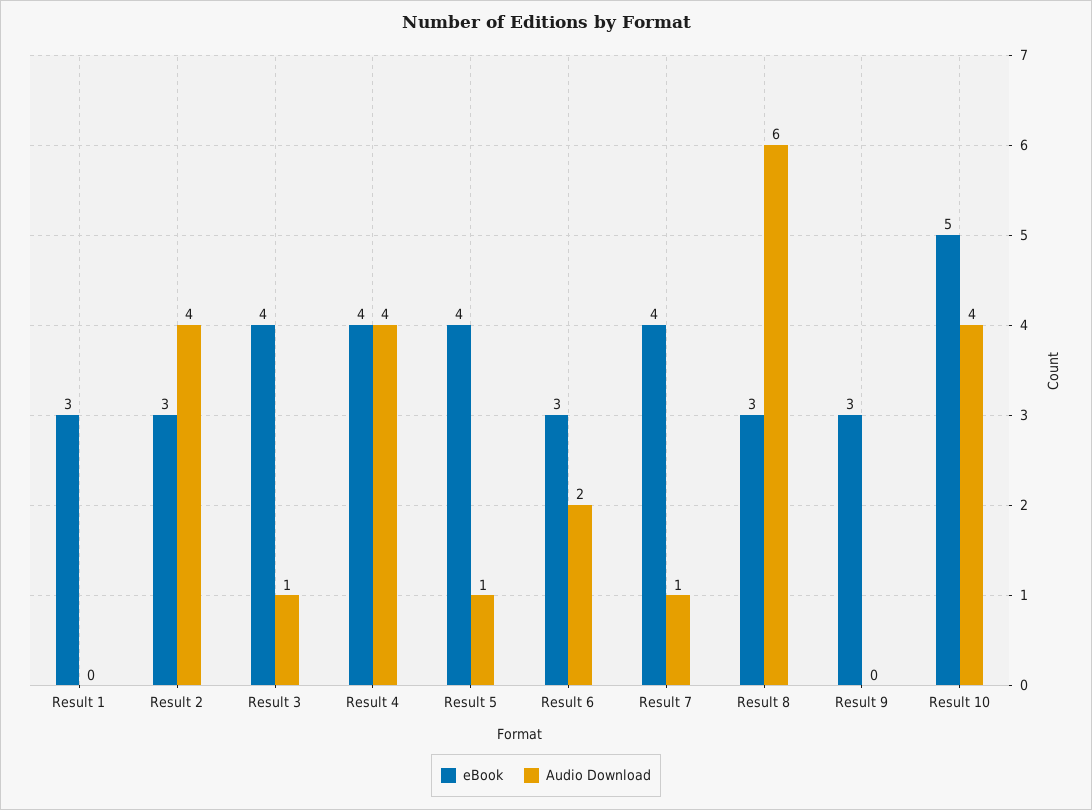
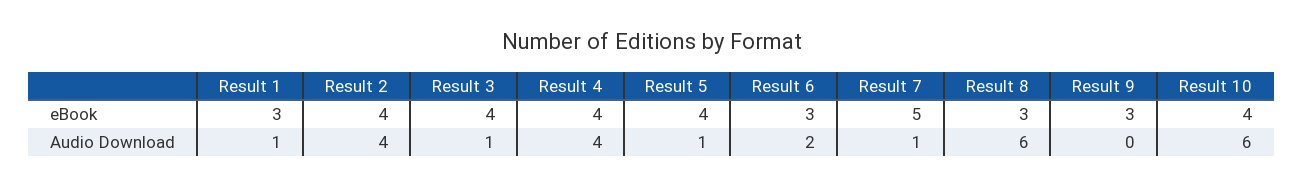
  {
    "eBook": {
      "Result 1": 3,
-     "Result 2": 3,
+     "Result 2": 4,
      "Result 3": 4,
      "Result 4": 4,
      "Result 5": 4,
      "Result 6": 3,
-     "Result 7": 4,
+     "Result 7": 5,
      "Result 8": 3,
      "Result 9": 3,
-     "Result 10": 5
+     "Result 10": 4
    },
    "Audio Download": {
-     "Result 1": 0,
+     "Result 1": 1,
      "Result 2": 4,
      "Result 3": 1,
      "Result 4": 4,
      "Result 5": 1,
      "Result 6": 2,
      "Result 7": 1,
      "Result 8": 6,
      "Result 9": 0,
-     "Result 10": 4
+     "Result 10": 6
    }
  }

